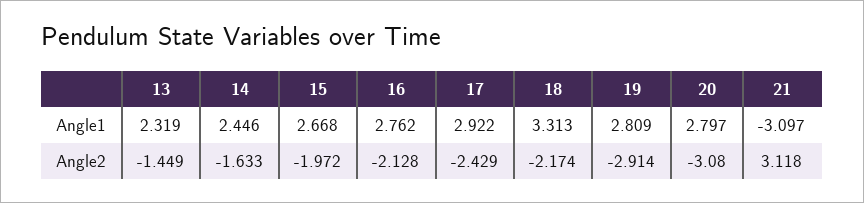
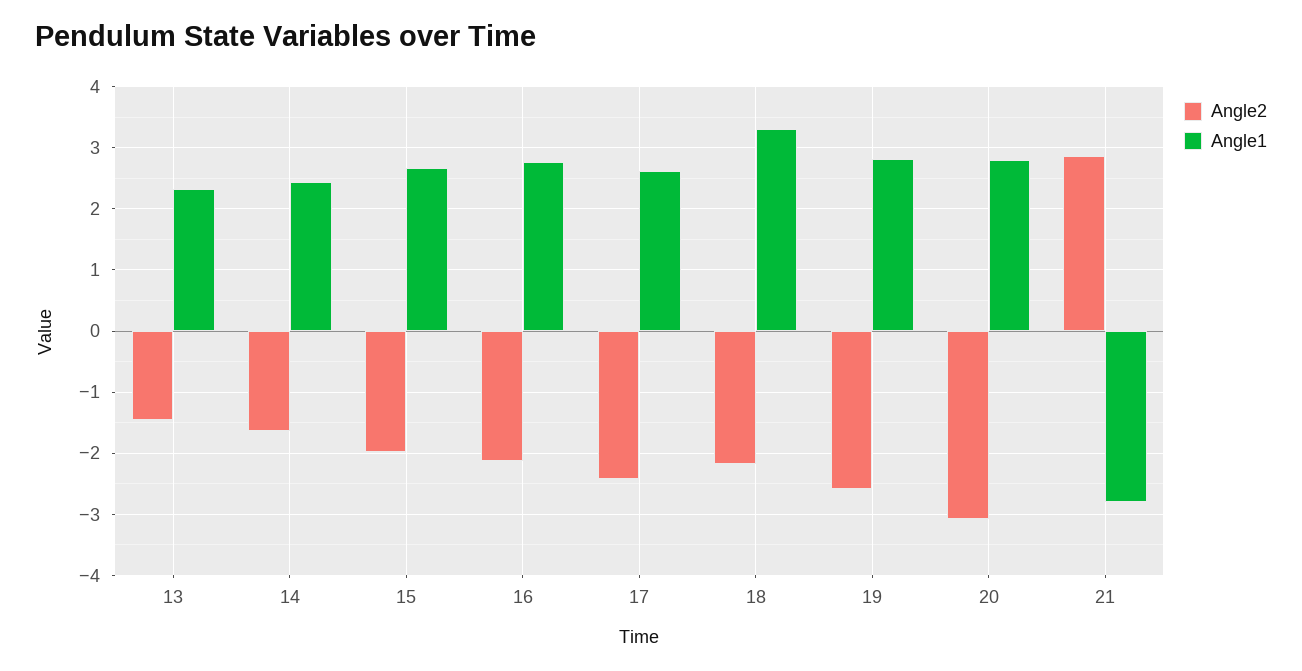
  {
    "Angle1": {
      "13": 2.319,
      "14": 2.446,
      "15": 2.668,
      "16": 2.762,
-     "17": 2.922,
+     "17": 2.6,
      "18": 3.313,
      "19": 2.809,
      "20": 2.797,
-     "21": -3.097
+     "21": -2.8
    },
    "Angle2": {
      "13": -1.449,
      "14": -1.633,
      "15": -1.972,
      "16": -2.128,
      "17": -2.429,
      "18": -2.174,
-     "19": -2.914,
+     "19": -2.6,
      "20": -3.08,
-     "21": 3.118
+     "21": 2.9
    }
  }

